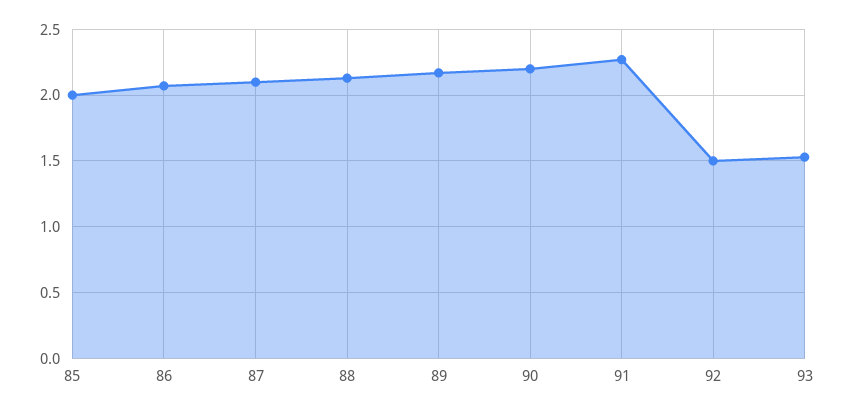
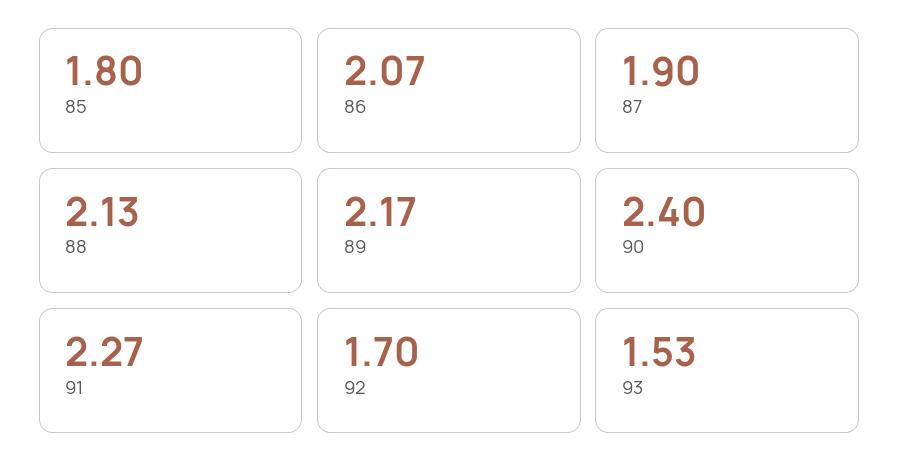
  {
-   "85": 2,
+   "85": 1.8,
    "86": 2.07,
-   "87": 2.1,
+   "87": 1.9,
    "88": 2.13,
    "89": 2.17,
-   "90": 2.2,
+   "90": 2.4,
    "91": 2.27,
-   "92": 1.5,
+   "92": 1.7,
    "93": 1.53
  }

